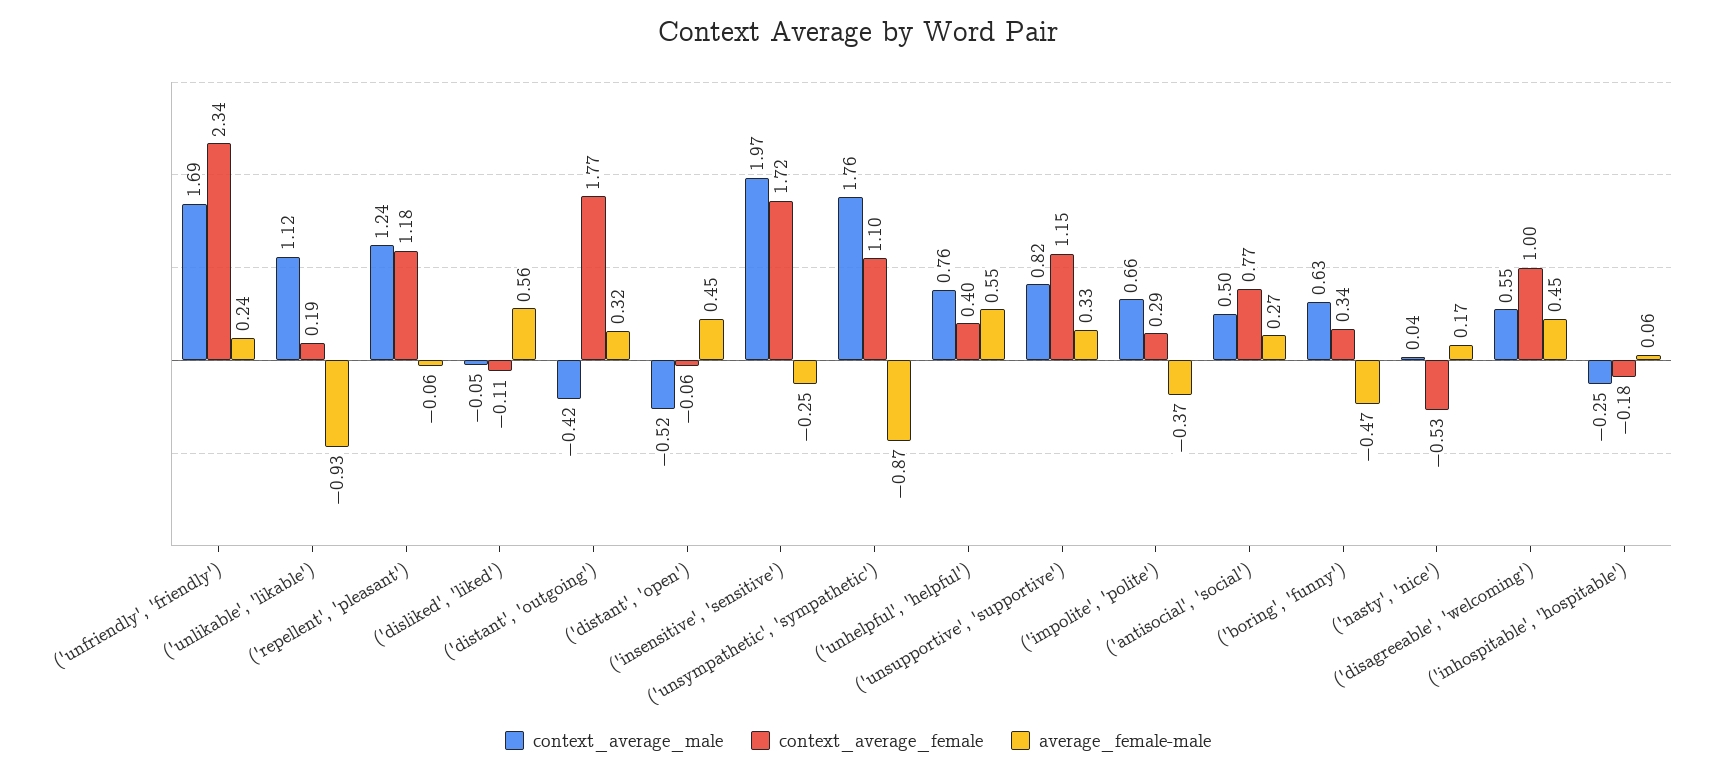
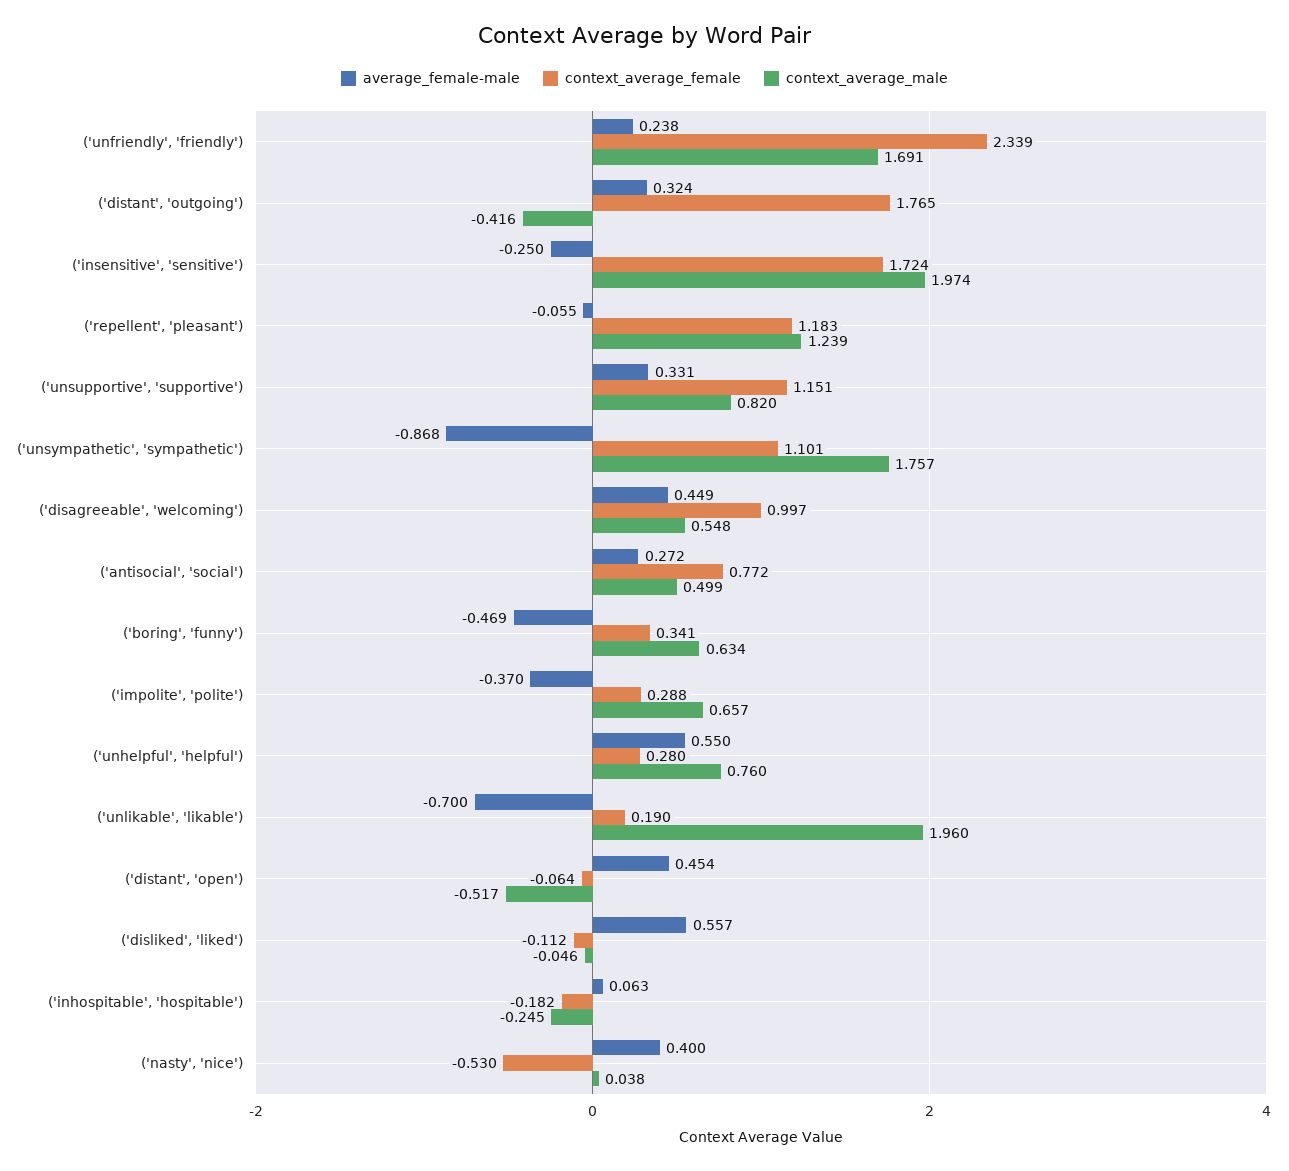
  {
    "context_average_male": {
      "('unfriendly', 'friendly')": 1.691,
-     "('unlikable', 'likable')": 1.12,
+     "('unlikable', 'likable')": 1.96,
      "('repellent', 'pleasant')": 1.239,
      "('disliked', 'liked')": -0.046,
      "('distant', 'outgoing')": -0.416,
      "('distant', 'open')": -0.517,
      "('insensitive', 'sensitive')": 1.974,
      "('unsympathetic', 'sympathetic')": 1.757,
      "('unhelpful', 'helpful')": 0.76,
      "('unsupportive', 'supportive')": 0.82,
      "('impolite', 'polite')": 0.657,
      "('antisocial', 'social')": 0.499,
      "('boring', 'funny')": 0.634,
      "('nasty', 'nice')": 0.038,
      "('disagreeable', 'welcoming')": 0.548,
      "('inhospitable', 'hospitable')": -0.245
    },
    "context_average_female": {
      "('unfriendly', 'friendly')": 2.339,
      "('unlikable', 'likable')": 0.19,
      "('repellent', 'pleasant')": 1.183,
      "('disliked', 'liked')": -0.112,
      "('distant', 'outgoing')": 1.765,
      "('distant', 'open')": -0.064,
      "('insensitive', 'sensitive')": 1.724,
      "('unsympathetic', 'sympathetic')": 1.101,
-     "('unhelpful', 'helpful')": 0.4,
+     "('unhelpful', 'helpful')": 0.28,
      "('unsupportive', 'supportive')": 1.151,
      "('impolite', 'polite')": 0.288,
      "('antisocial', 'social')": 0.772,
      "('boring', 'funny')": 0.341,
      "('nasty', 'nice')": -0.53,
      "('disagreeable', 'welcoming')": 0.997,
      "('inhospitable', 'hospitable')": -0.182
    },
    "average_female-male": {
      "('unfriendly', 'friendly')": 0.238,
-     "('unlikable', 'likable')": -0.93,
+     "('unlikable', 'likable')": -0.7,
      "('repellent', 'pleasant')": -0.055,
      "('disliked', 'liked')": 0.557,
      "('distant', 'outgoing')": 0.324,
      "('distant', 'open')": 0.454,
      "('insensitive', 'sensitive')": -0.25,
      "('unsympathetic', 'sympathetic')": -0.868,
      "('unhelpful', 'helpful')": 0.55,
      "('unsupportive', 'supportive')": 0.331,
      "('impolite', 'polite')": -0.37,
      "('antisocial', 'social')": 0.272,
      "('boring', 'funny')": -0.469,
-     "('nasty', 'nice')": 0.17,
+     "('nasty', 'nice')": 0.4,
      "('disagreeable', 'welcoming')": 0.449,
      "('inhospitable', 'hospitable')": 0.063
    }
  }

